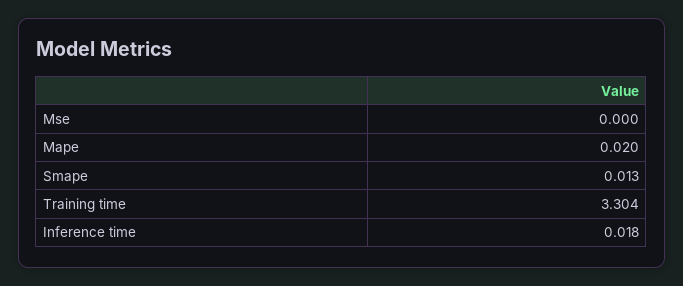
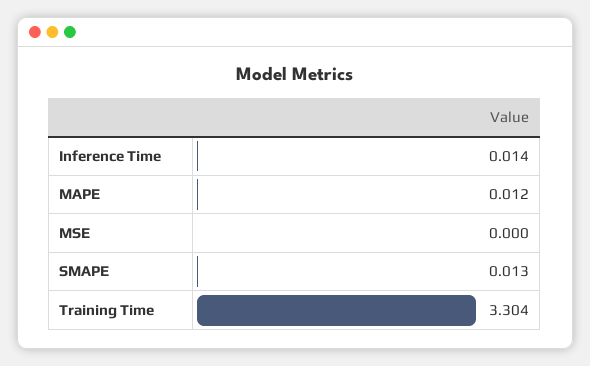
  {
    "Mse": 0,
-   "Mape": 0.02,
+   "Mape": 0.012,
    "Smape": 0.013,
    "Training time": 3.304,
-   "Inference time": 0.018
+   "Inference time": 0.014
  }

